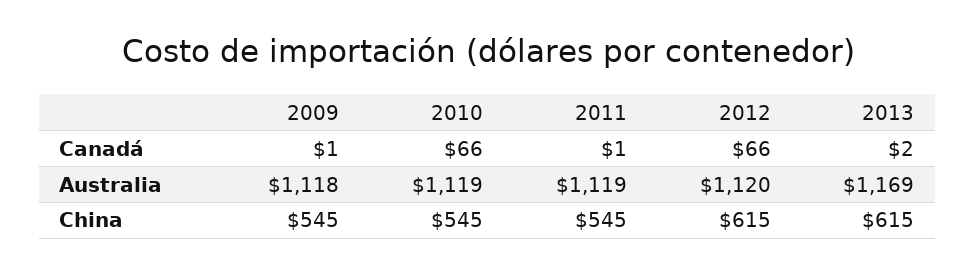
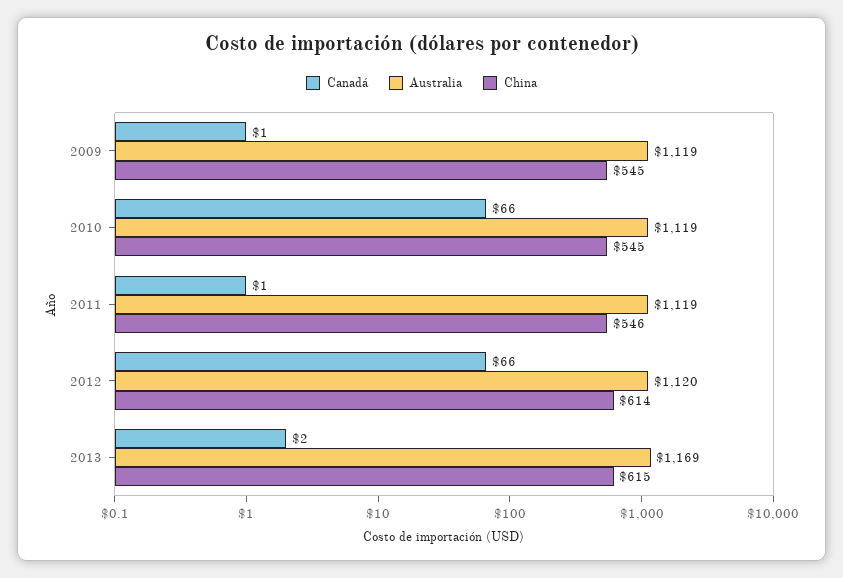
  {
    "Canadá": {
      "2009": 1,
      "2010": 66,
      "2011": 1,
      "2012": 66,
      "2013": 2
    },
    "Australia": {
-     "2009": 1118,
+     "2009": 1119,
      "2010": 1119,
      "2011": 1119,
      "2012": 1120,
      "2013": 1169
    },
    "China": {
      "2009": 545,
      "2010": 545,
-     "2011": 545,
+     "2011": 546,
-     "2012": 615,
+     "2012": 614,
      "2013": 615
    }
  }

